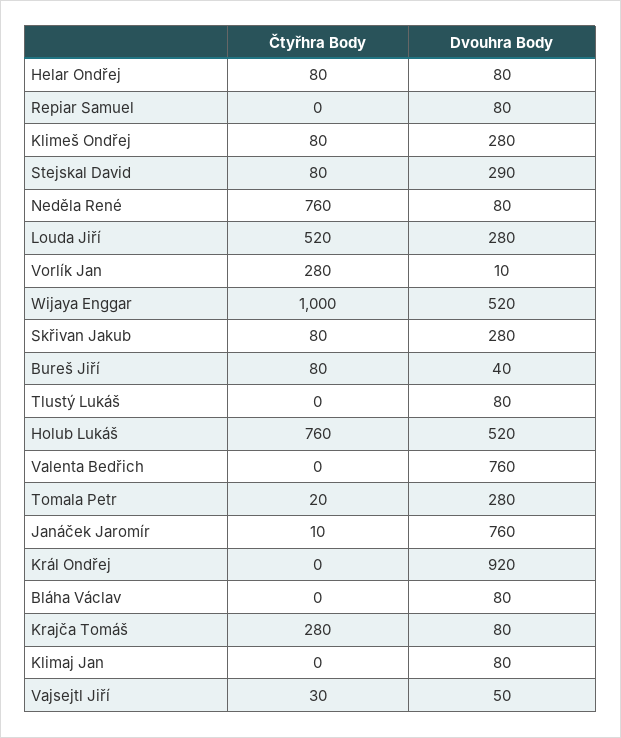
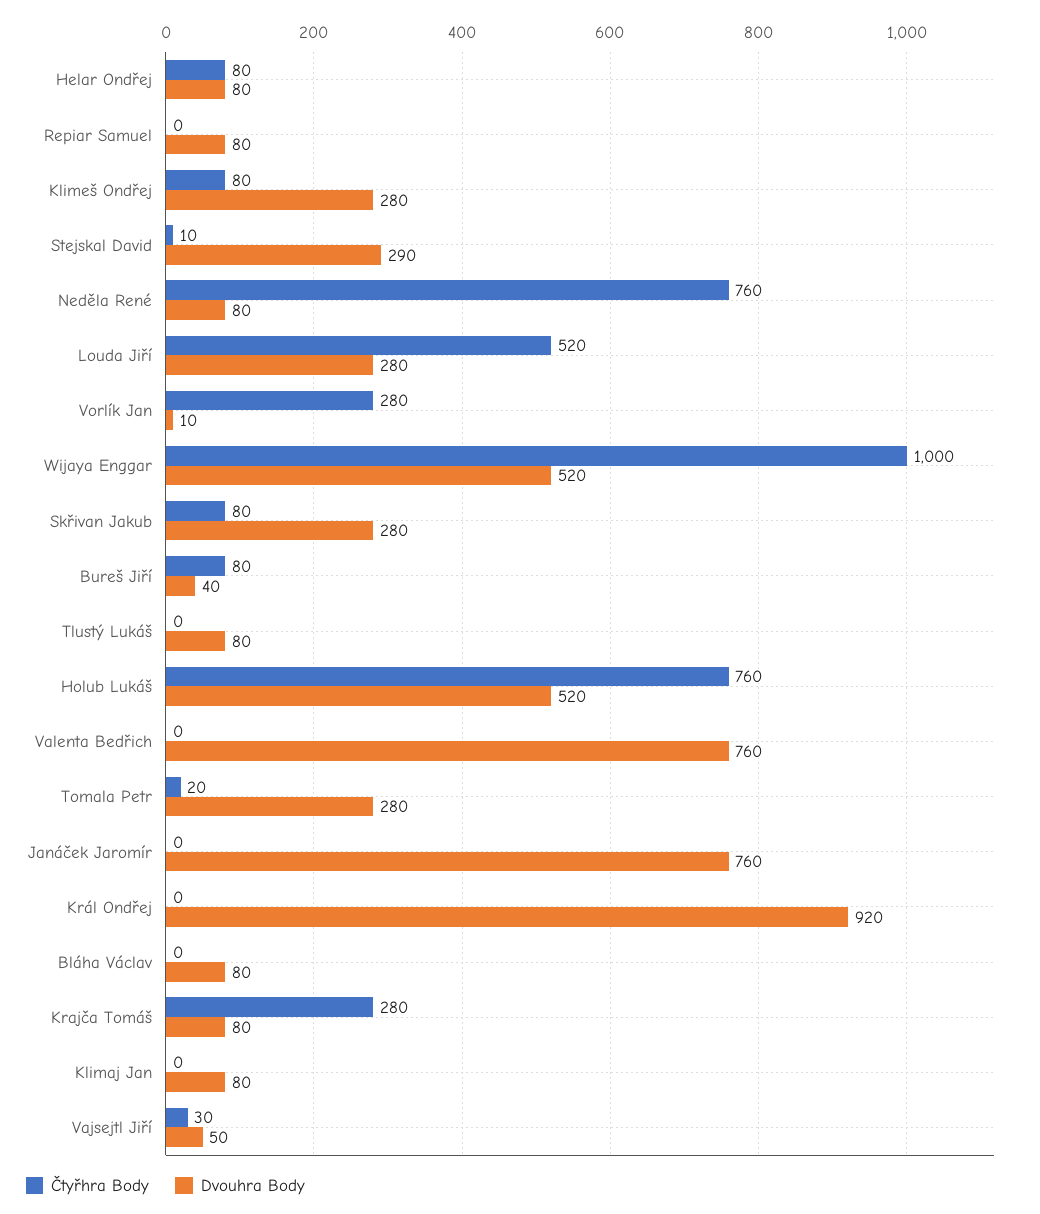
  {
    "Čtyřhra Body": {
      "Helar Ondřej": 80,
      "Repiar Samuel": 0,
      "Klimeš Ondřej": 80,
-     "Stejskal David": 80,
+     "Stejskal David": 10,
      "Neděla René": 760,
      "Louda Jiří": 520,
      "Vorlík Jan": 280,
      "Wijaya Enggar": 1000,
      "Skřivan Jakub": 80,
      "Bureš Jiří": 80,
      "Tlustý Lukáš": 0,
      "Holub Lukáš": 760,
      "Valenta Bedřich": 0,
      "Tomala Petr": 20,
-     "Janáček Jaromír": 10,
+     "Janáček Jaromír": 0,
      "Král Ondřej": 0,
      "Bláha Václav": 0,
      "Krajča Tomáš": 280,
      "Klimaj Jan": 0,
      "Vajsejtl Jiří": 30
    },
    "Dvouhra Body": {
      "Helar Ondřej": 80,
      "Repiar Samuel": 80,
      "Klimeš Ondřej": 280,
      "Stejskal David": 290,
      "Neděla René": 80,
      "Louda Jiří": 280,
      "Vorlík Jan": 10,
      "Wijaya Enggar": 520,
      "Skřivan Jakub": 280,
      "Bureš Jiří": 40,
      "Tlustý Lukáš": 80,
      "Holub Lukáš": 520,
      "Valenta Bedřich": 760,
      "Tomala Petr": 280,
      "Janáček Jaromír": 760,
      "Král Ondřej": 920,
      "Bláha Václav": 80,
      "Krajča Tomáš": 80,
      "Klimaj Jan": 80,
      "Vajsejtl Jiří": 50
    }
  }

